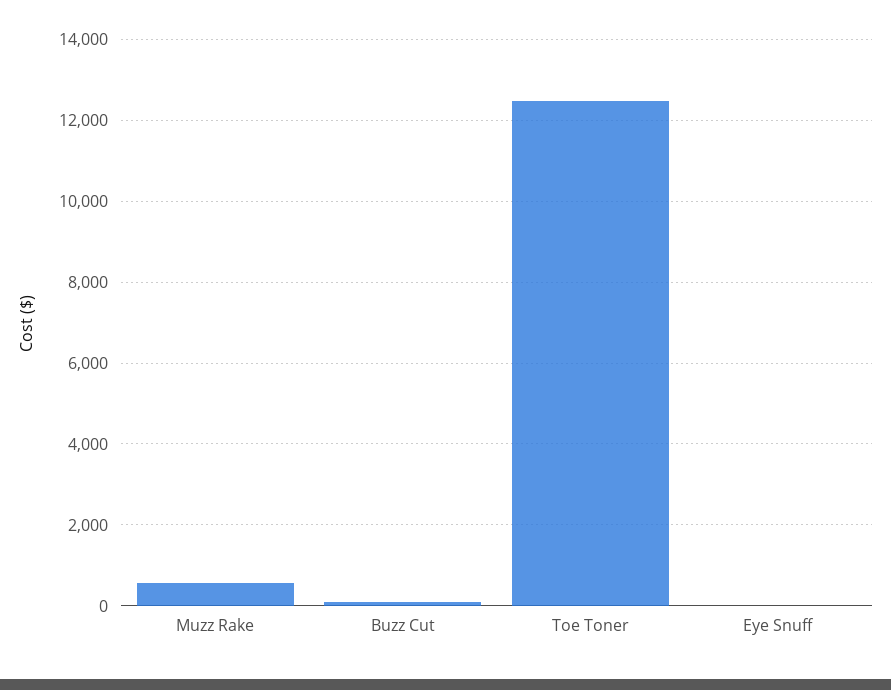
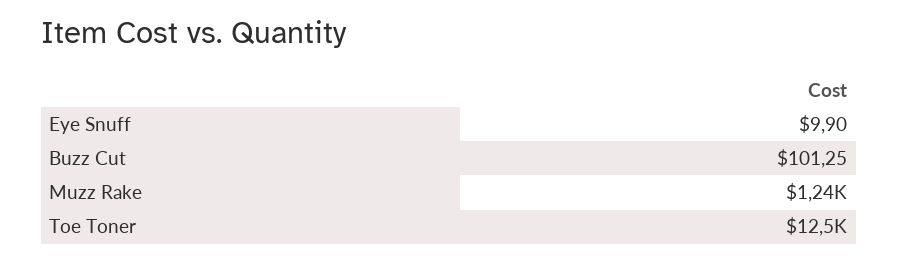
  {
-   "Muzz Rake": 600,
+   "Muzz Rake": 1240,
    "Buzz Cut": 101.25,
    "Toe Toner": 12500,
    "Eye Snuff": 9.9
  }

